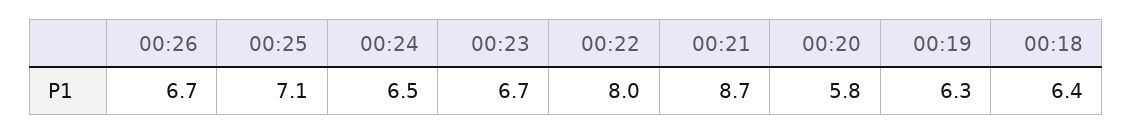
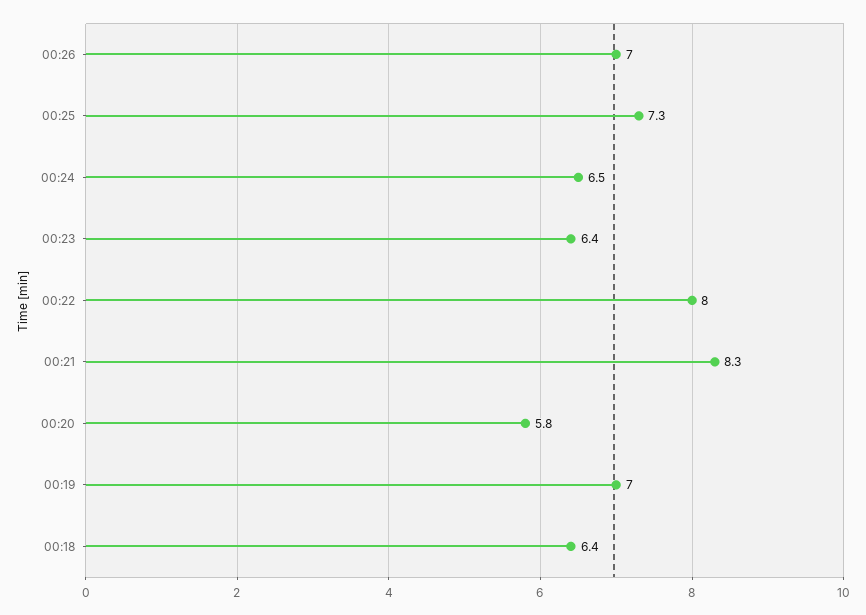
  {
-   "00:26": 6.7,
+   "00:26": 7,
-   "00:25": 7.1,
+   "00:25": 7.3,
    "00:24": 6.5,
-   "00:23": 6.7,
+   "00:23": 6.4,
    "00:22": 8,
-   "00:21": 8.7,
+   "00:21": 8.3,
    "00:20": 5.8,
-   "00:19": 6.3,
+   "00:19": 7,
    "00:18": 6.4
  }

